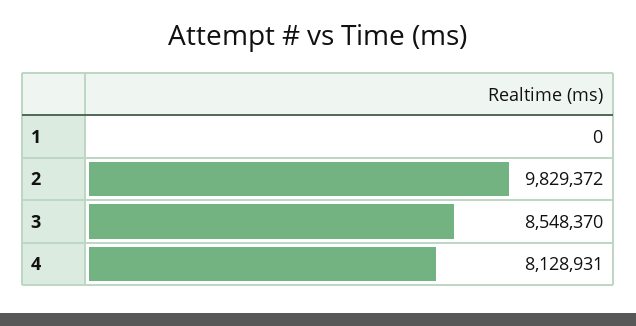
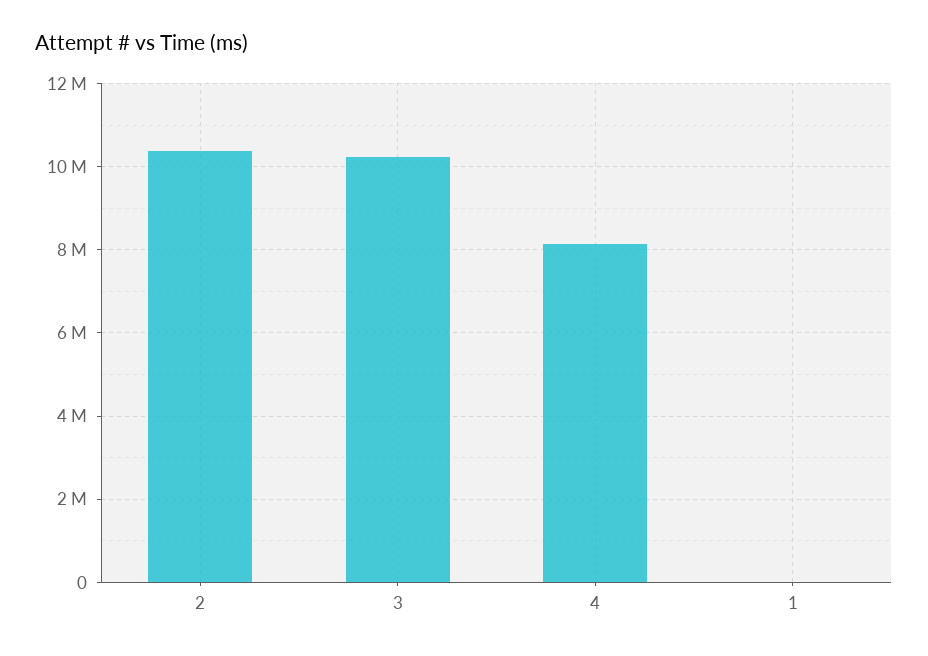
  {
    "1": 0,
-   "2": 9829372,
+   "2": 10400000,
-   "3": 8548370,
+   "3": 10200000,
    "4": 8128931
  }

